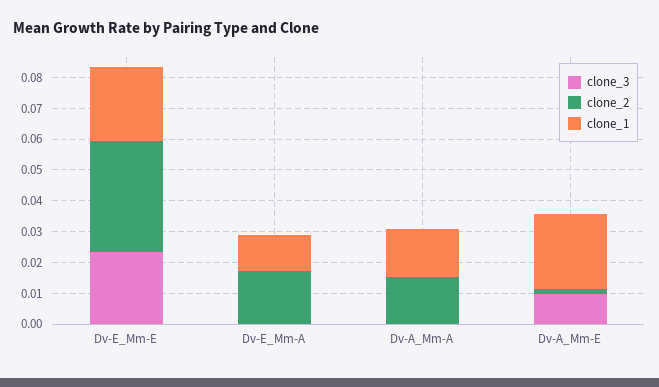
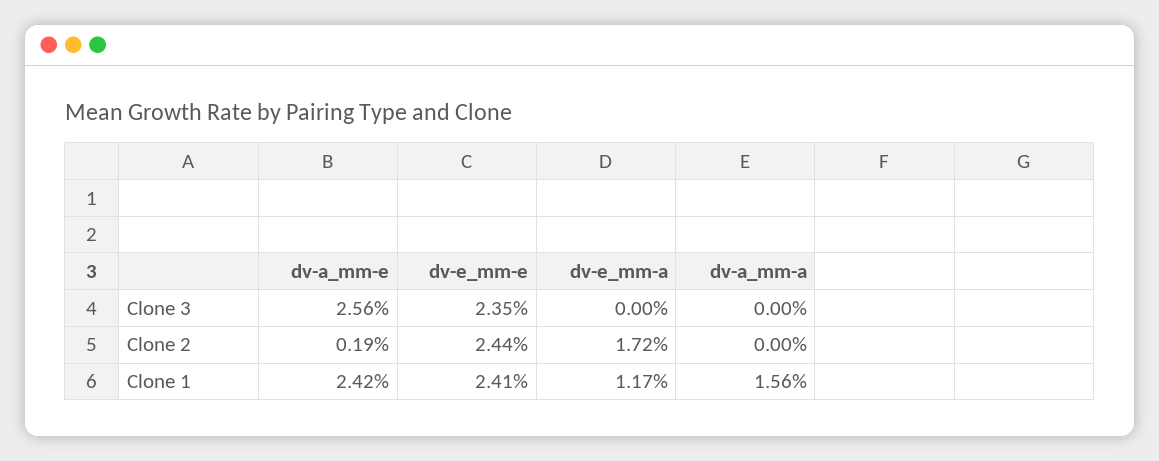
  {
    "clone_3": {
      "Dv-E_Mm-E": 0.0235,
      "Dv-E_Mm-A": 0,
      "Dv-A_Mm-A": 0,
-     "Dv-A_Mm-E": 0.01
+     "Dv-A_Mm-E": 0.0256
    },
    "clone_2": {
-     "Dv-E_Mm-E": 0.035,
+     "Dv-E_Mm-E": 0.0244,
      "Dv-E_Mm-A": 0.0172,
-     "Dv-A_Mm-A": 0.015,
+     "Dv-A_Mm-A": 0,
      "Dv-A_Mm-E": 0.0019
    },
    "clone_1": {
      "Dv-E_Mm-E": 0.0241,
      "Dv-E_Mm-A": 0.0117,
      "Dv-A_Mm-A": 0.0156,
      "Dv-A_Mm-E": 0.0242
    }
  }

